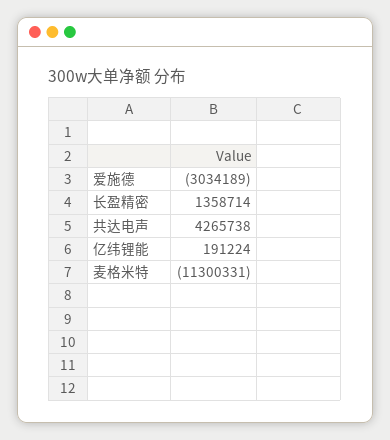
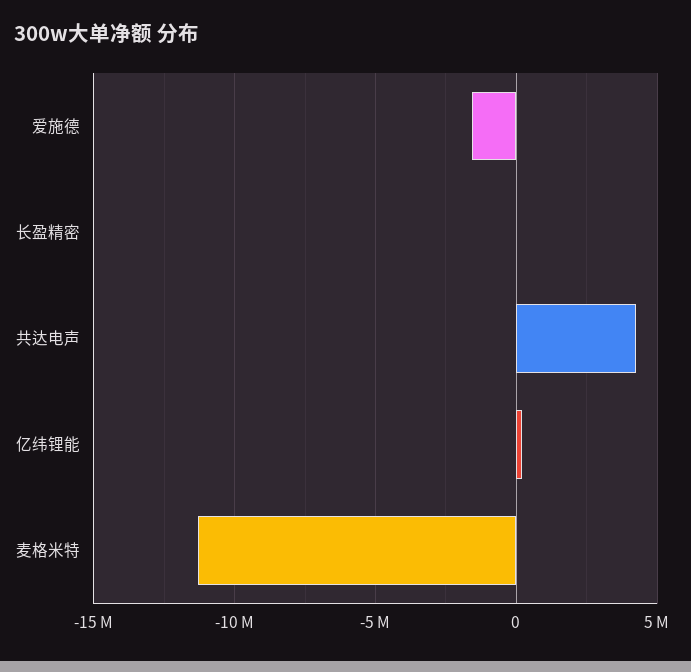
  {
-   "爱施德": -3034189,
+   "爱施德": -1500000,
-   "长盈精密": 1358714,
+   "长盈精密": 0,
    "共达电声": 4265738,
    "亿纬锂能": 191224,
    "麦格米特": -11300331
  }

